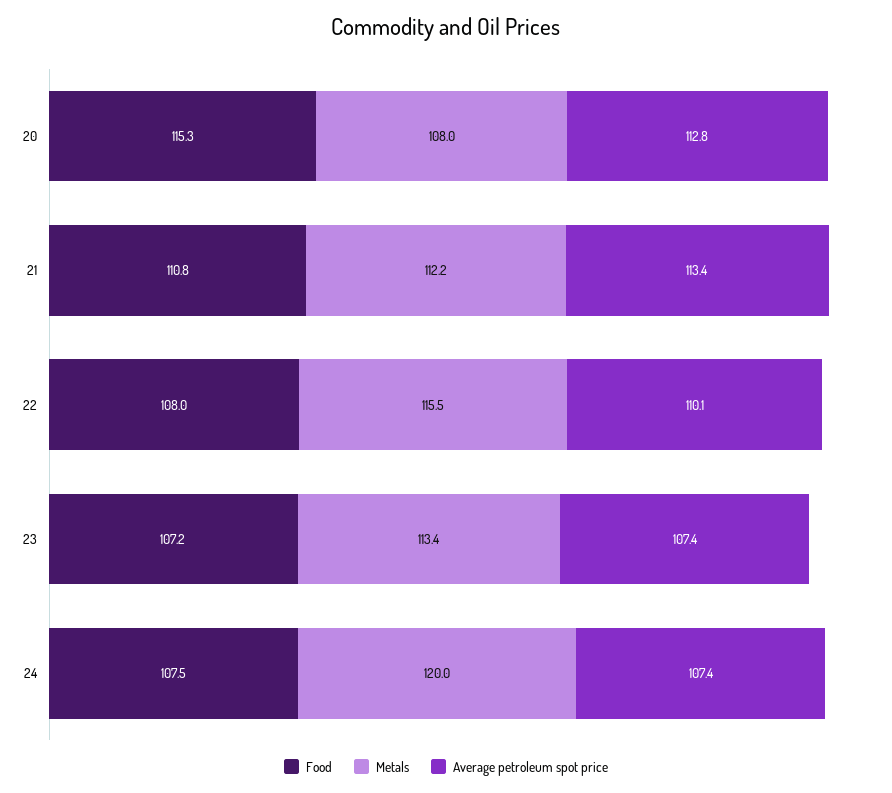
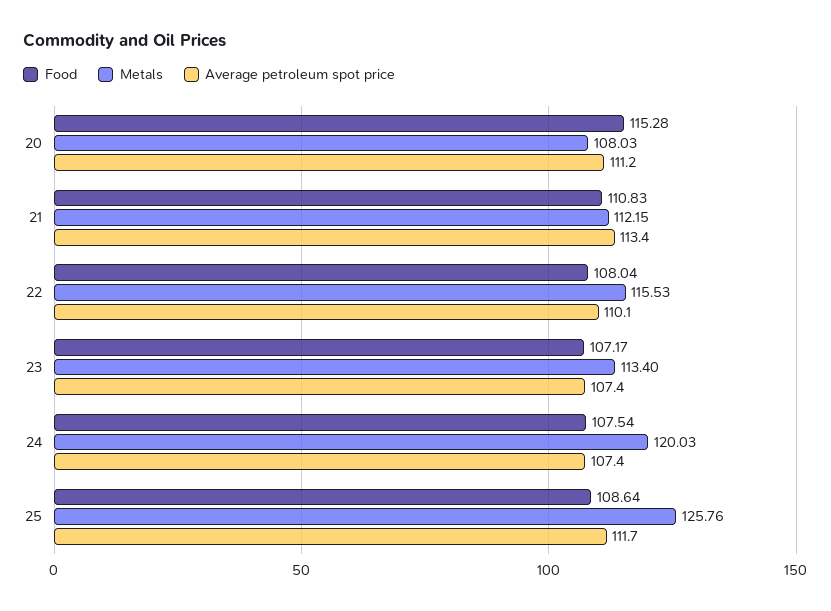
  {
    "Food": {
      "20": 115.28,
      "21": 110.83,
      "22": 108.04,
      "23": 107.17,
-     "24": 107.54
+     "24": 107.54,
+     "25": 108.64
    },
    "Metals": {
      "20": 108.03,
      "21": 112.15,
      "22": 115.53,
      "23": 113.4,
-     "24": 120.03
+     "24": 120.03,
+     "25": 125.76
    },
    "Average petroleum spot price": {
-     "20": 112.8,
+     "20": 111.2,
      "21": 113.4,
      "22": 110.1,
      "23": 107.4,
-     "24": 107.4
+     "24": 107.4,
+     "25": 111.7
    }
  }

